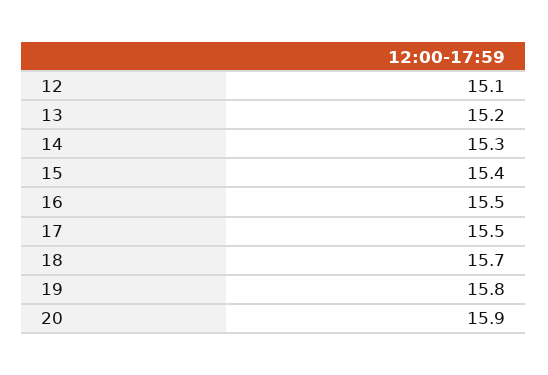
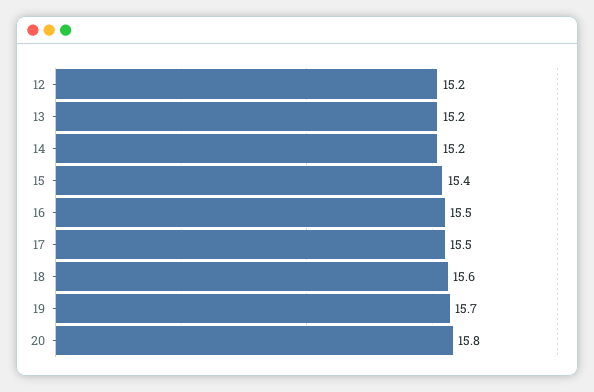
  {
-   "12": 15.1,
+   "12": 15.2,
    "13": 15.2,
-   "14": 15.3,
+   "14": 15.2,
    "15": 15.4,
    "16": 15.5,
    "17": 15.5,
-   "18": 15.7,
+   "18": 15.6,
-   "19": 15.8,
+   "19": 15.7,
-   "20": 15.9
+   "20": 15.8
  }

